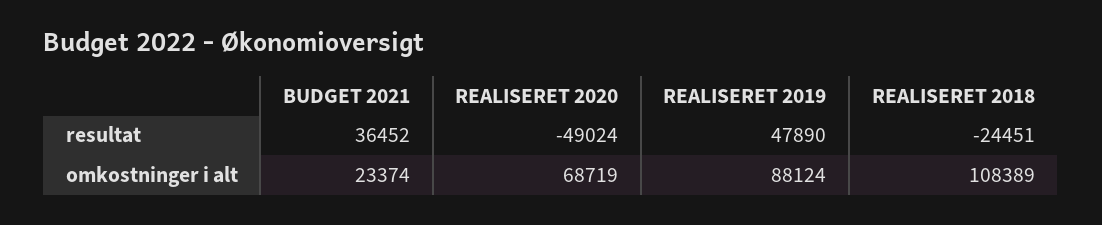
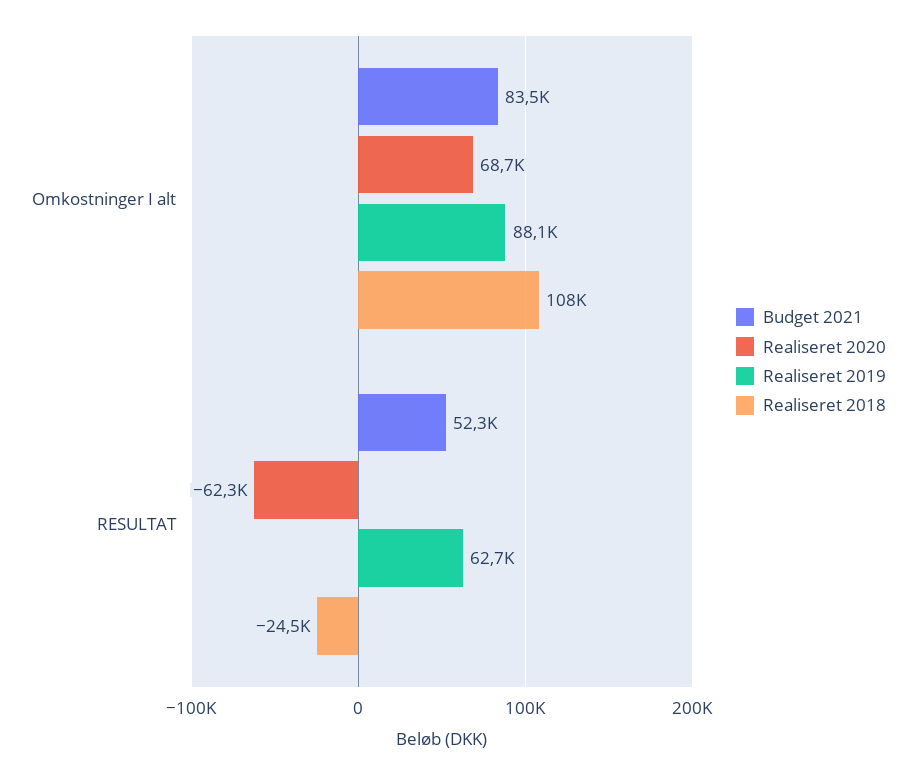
  {
    "BUDGET 2021": {
-     "resultat": 36452,
+     "resultat": 52300,
-     "omkostninger i alt": 23374
+     "omkostninger i alt": 83500
    },
    "REALISERET 2020": {
-     "resultat": -49024,
+     "resultat": -62300,
      "omkostninger i alt": 68719
    },
    "REALISERET 2019": {
-     "resultat": 47890,
+     "resultat": 62700,
      "omkostninger i alt": 88124
    },
    "REALISERET 2018": {
      "resultat": -24451,
      "omkostninger i alt": 108389
    }
  }

